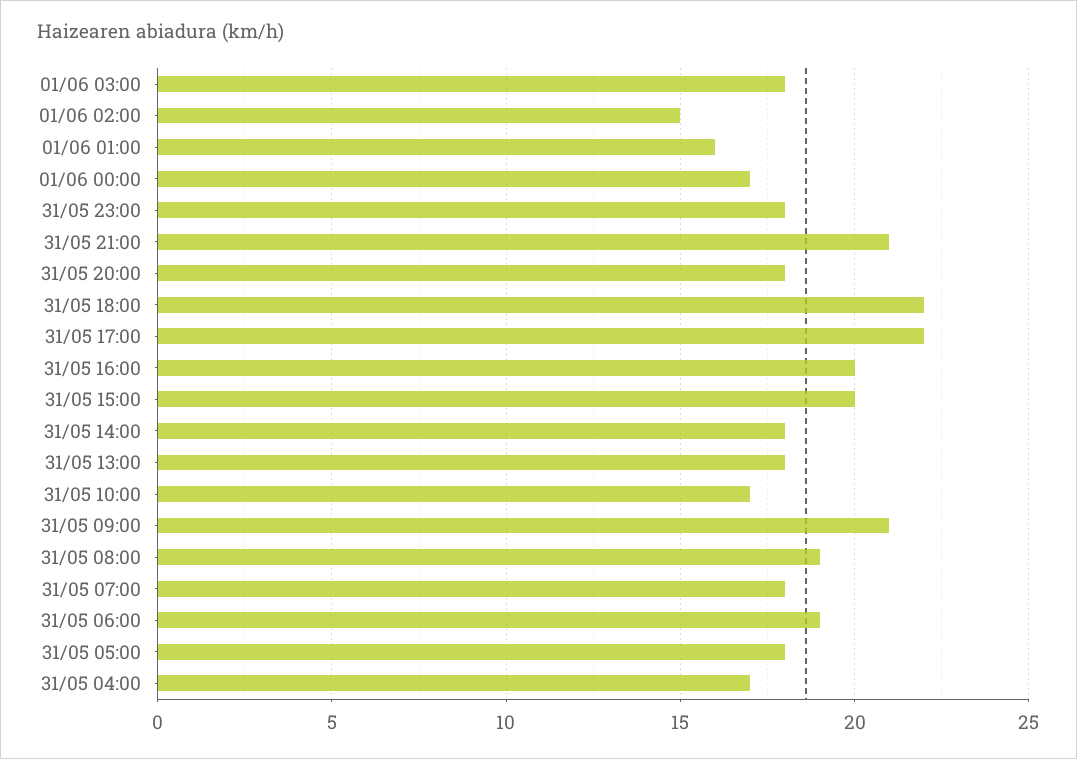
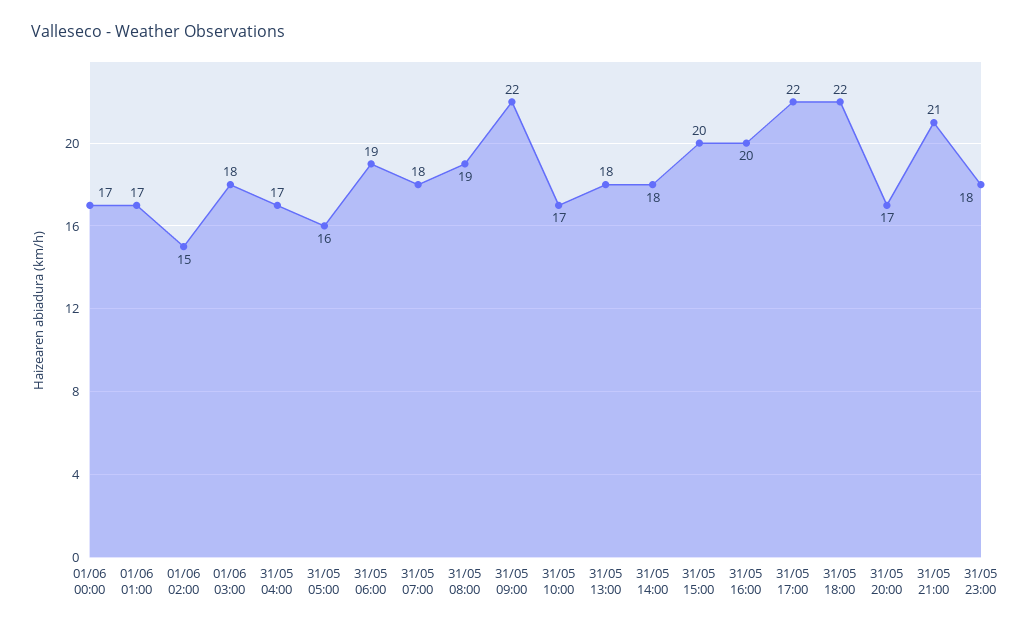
  {
    "01/06 03:00": 18,
    "01/06 02:00": 15,
-   "01/06 01:00": 16,
+   "01/06 01:00": 17,
    "01/06 00:00": 17,
    "31/05 23:00": 18,
    "31/05 21:00": 21,
-   "31/05 20:00": 18,
+   "31/05 20:00": 17,
    "31/05 18:00": 22,
    "31/05 17:00": 22,
    "31/05 16:00": 20,
    "31/05 15:00": 20,
    "31/05 14:00": 18,
    "31/05 13:00": 18,
    "31/05 10:00": 17,
-   "31/05 09:00": 21,
+   "31/05 09:00": 22,
    "31/05 08:00": 19,
    "31/05 07:00": 18,
    "31/05 06:00": 19,
-   "31/05 05:00": 18,
+   "31/05 05:00": 16,
    "31/05 04:00": 17
  }

